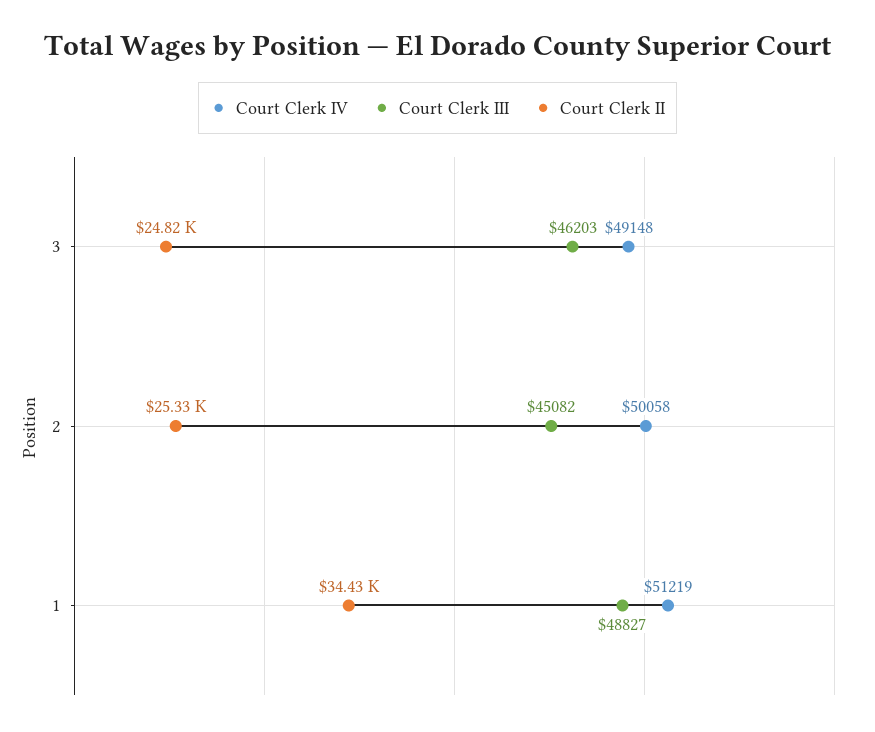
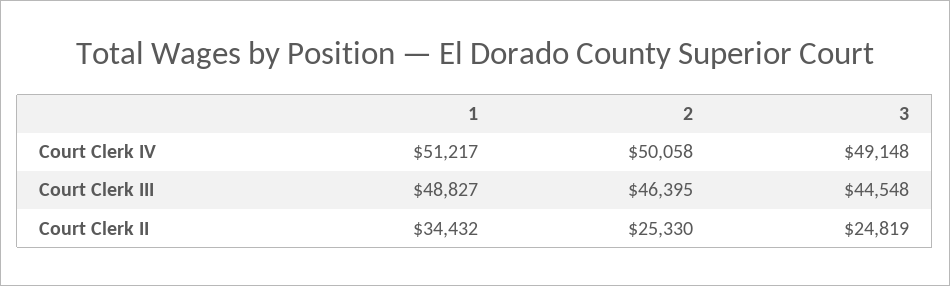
  {
    "Court Clerk IV": {
      "3": 49148,
      "2": 50058,
-     "1": 51219
+     "1": 51217
    },
    "Court Clerk III": {
-     "3": 46203,
+     "3": 44548,
-     "2": 45082,
+     "2": 46395,
      "1": 48827
    },
    "Court Clerk II": {
      "3": 24819,
      "2": 25330,
      "1": 34432
    }
  }

